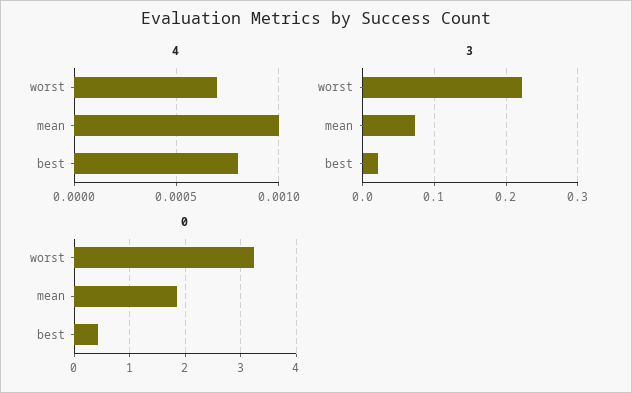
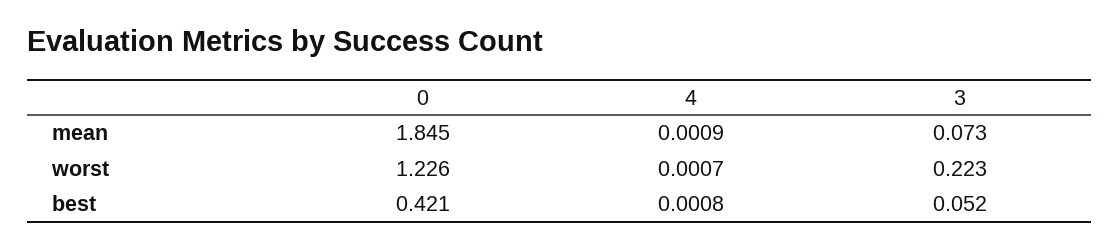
  {
    "4": {
      "worst": 0.0007,
-     "mean": 0.001,
+     "mean": 0.0009,
      "best": 0.0008
    },
    "3": {
      "worst": 0.223,
      "mean": 0.073,
-     "best": 0.02
+     "best": 0.052
    },
    "0": {
-     "worst": 3.2,
+     "worst": 1.226,
      "mean": 1.845,
      "best": 0.421
    }
  }

